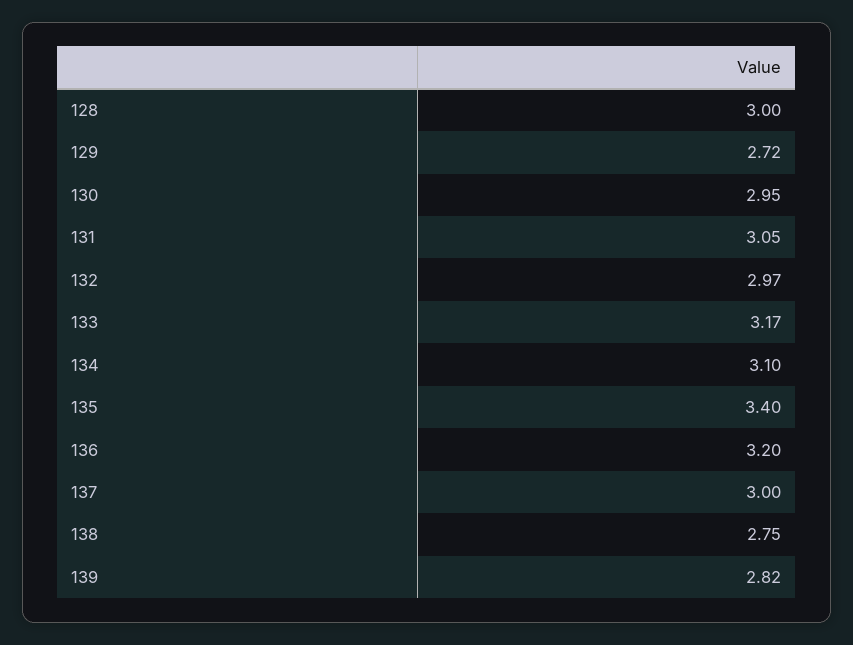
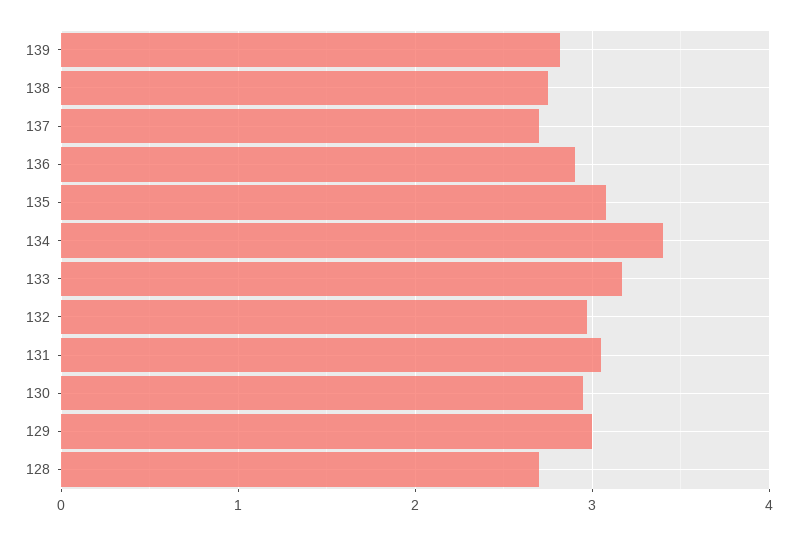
  {
-   "128": 3,
+   "128": 2.7,
-   "129": 2.72,
+   "129": 3,
    "130": 2.95,
    "131": 3.05,
    "132": 2.97,
    "133": 3.17,
-   "134": 3.1,
+   "134": 3.4,
-   "135": 3.4,
+   "135": 3.1,
-   "136": 3.2,
+   "136": 2.9,
-   "137": 3,
+   "137": 2.7,
    "138": 2.75,
    "139": 2.82
  }

